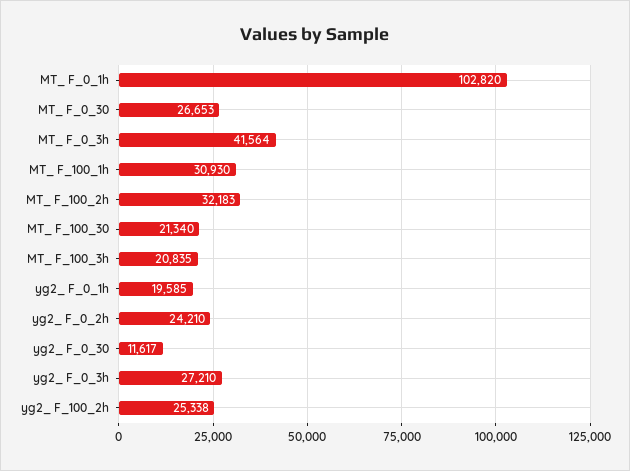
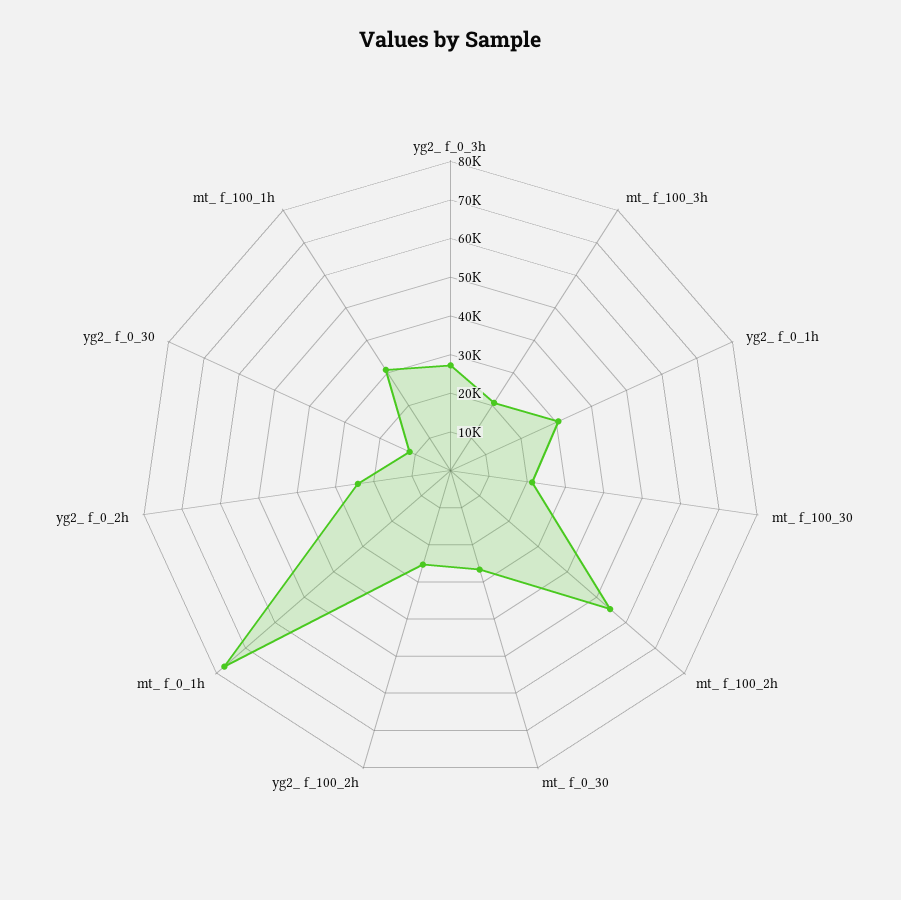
  {
-   "MT_ F_0_1h": 102820,
+   "MT_ F_0_1h": 77500,
    "MT_ F_0_30": 26653,
-   "MT_ F_0_3h": 41564,
    "MT_ F_100_1h": 30930,
-   "MT_ F_100_2h": 32183,
+   "MT_ F_100_2h": 55000,
    "MT_ F_100_30": 21340,
    "MT_ F_100_3h": 20835,
-   "yg2_ F_0_1h": 19585,
+   "yg2_ F_0_1h": 30000,
    "yg2_ F_0_2h": 24210,
    "yg2_ F_0_30": 11617,
    "yg2_ F_0_3h": 27210,
    "yg2_ F_100_2h": 25338
  }

